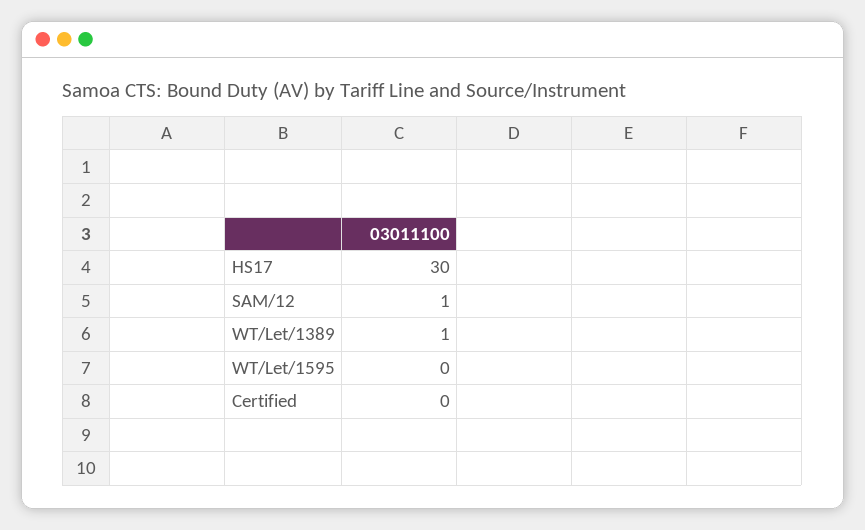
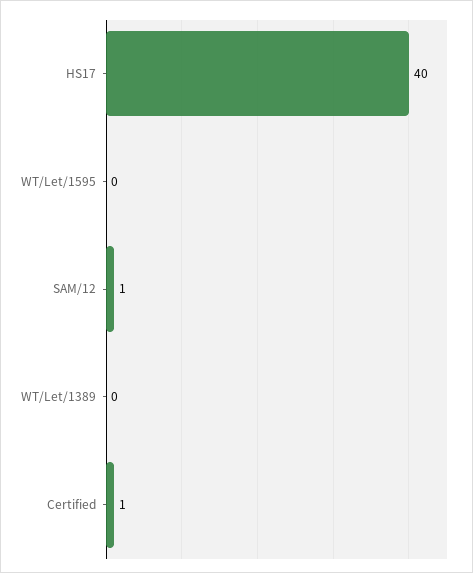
  {
-   "HS17": 30,
+   "HS17": 40,
    "SAM/12": 1,
-   "WT/Let/1389": 1,
+   "WT/Let/1389": 0,
    "WT/Let/1595": 0,
-   "Certified": 0
+   "Certified": 1
  }

